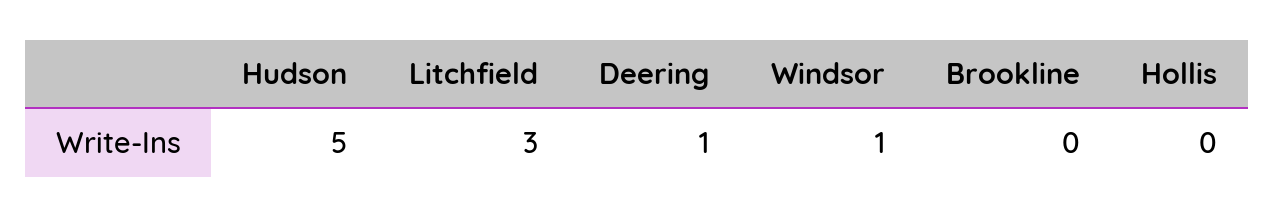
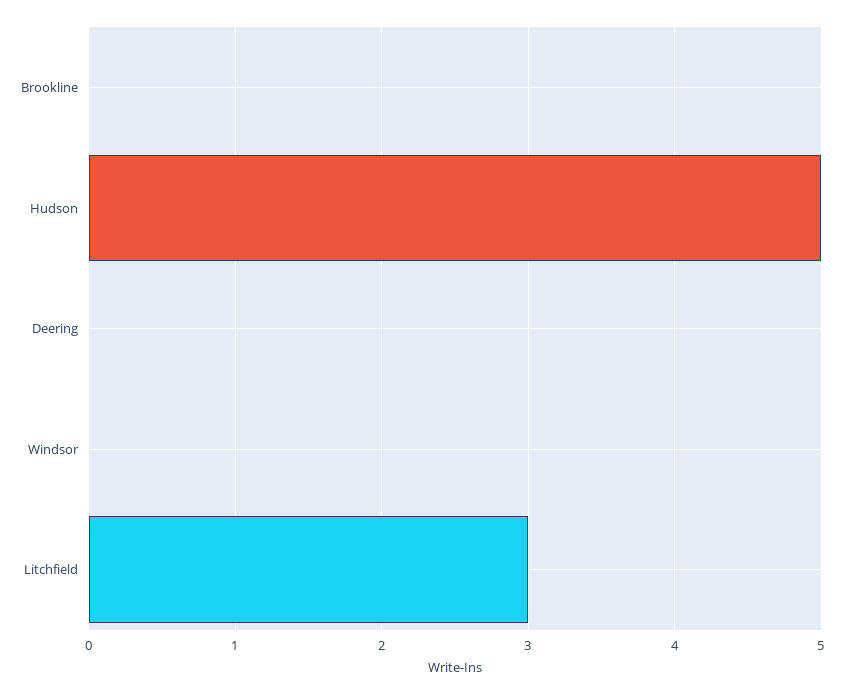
  {
    "Hudson": 5,
    "Litchfield": 3,
-   "Deering": 1,
+   "Deering": 0,
-   "Windsor": 1,
+   "Windsor": 0,
-   "Brookline": 0,
+   "Brookline": 0
-   "Hollis": 0
  }

